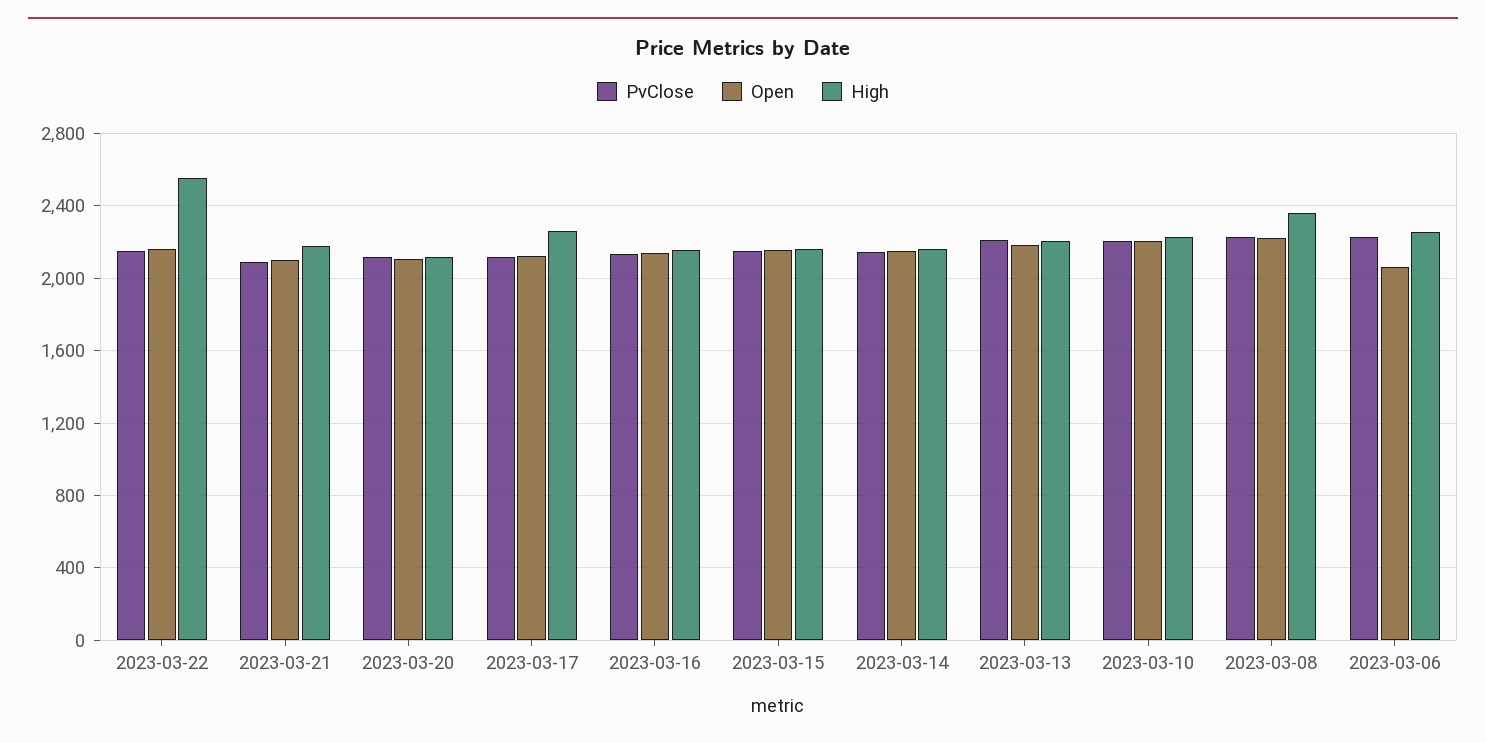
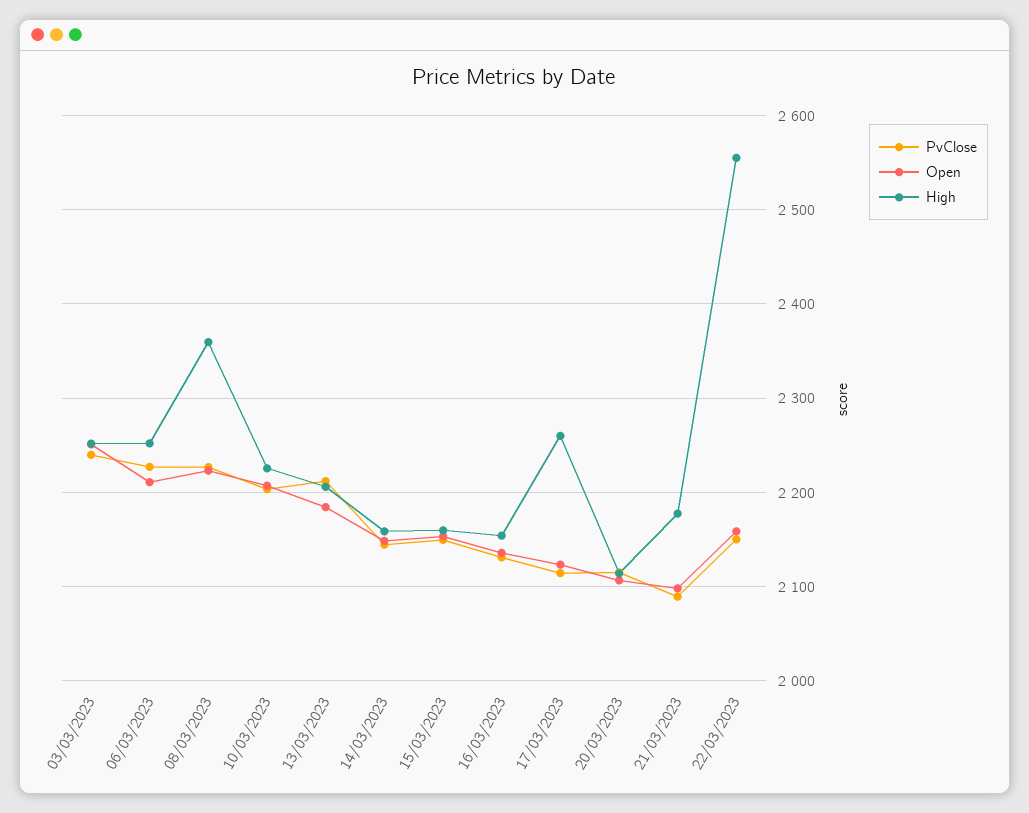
  {
    "PvClose": {
      "2023-03-22": 2150,
      "2023-03-21": 2090,
      "2023-03-20": 2120,
      "2023-03-17": 2110,
      "2023-03-16": 2130,
      "2023-03-15": 2150,
      "2023-03-14": 2140,
      "2023-03-13": 2210,
      "2023-03-10": 2200,
      "2023-03-08": 2230,
-     "2023-03-06": 2230
+     "2023-03-06": 2230,
+     "03/03/2023": 2240
    },
    "Open": {
      "2023-03-22": 2160,
      "2023-03-21": 2100,
      "2023-03-20": 2110,
      "2023-03-17": 2120,
      "2023-03-16": 2140,
      "2023-03-15": 2150,
      "2023-03-14": 2150,
      "2023-03-13": 2180,
      "2023-03-10": 2210,
      "2023-03-08": 2220,
-     "2023-03-06": 2050
+     "2023-03-06": 2210,
+     "03/03/2023": 2250
    },
    "High": {
      "2023-03-22": 2560,
      "2023-03-21": 2180,
      "2023-03-20": 2110,
      "2023-03-17": 2260,
      "2023-03-16": 2150,
      "2023-03-15": 2160,
      "2023-03-14": 2160,
      "2023-03-13": 2210,
      "2023-03-10": 2230,
      "2023-03-08": 2360,
-     "2023-03-06": 2250
+     "2023-03-06": 2250,
+     "03/03/2023": 2250
    }
  }

